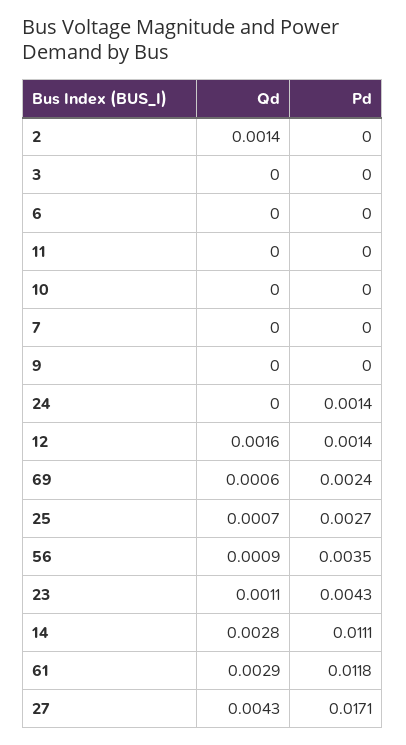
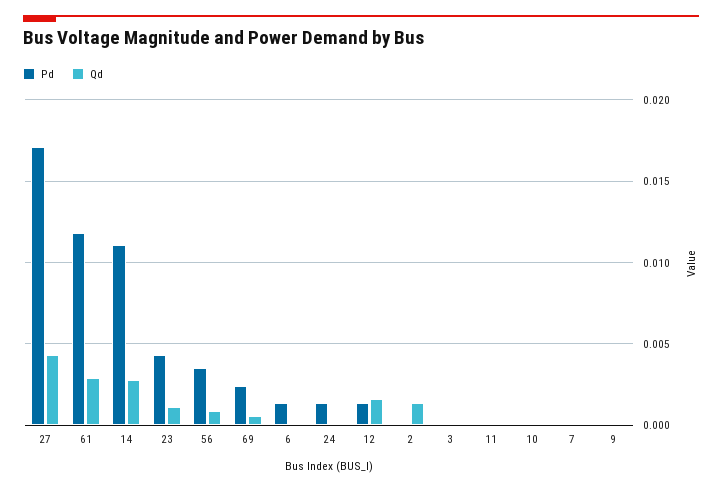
  {
    "Qd": {
      "2": 0.0014,
      "3": 0,
      "6": 0,
      "11": 0,
      "10": 0,
      "7": 0,
      "9": 0,
      "24": 0,
      "12": 0.0016,
      "69": 0.0006,
-     "25": 0.0007,
      "56": 0.0009,
      "23": 0.0011,
      "14": 0.0028,
      "61": 0.0029,
      "27": 0.0043
    },
    "Pd": {
      "2": 0,
      "3": 0,
-     "6": 0,
+     "6": 0.0015,
      "11": 0,
      "10": 0,
      "7": 0,
      "9": 0,
      "24": 0.0014,
      "12": 0.0014,
      "69": 0.0024,
-     "25": 0.0027,
      "56": 0.0035,
      "23": 0.0043,
      "14": 0.0111,
      "61": 0.0118,
      "27": 0.0171
    }
  }

